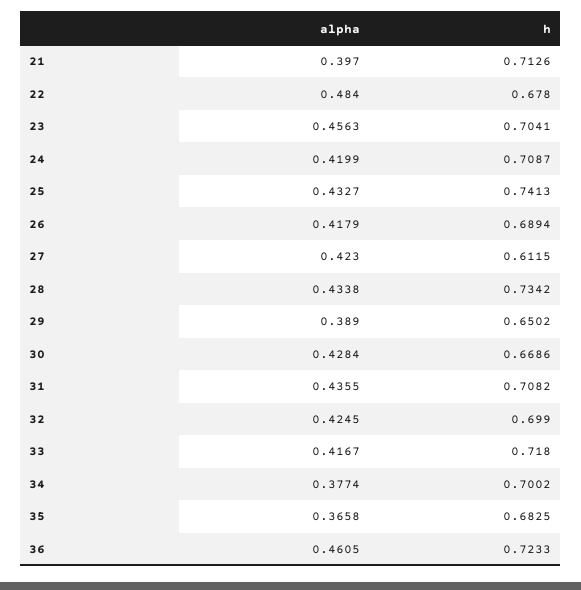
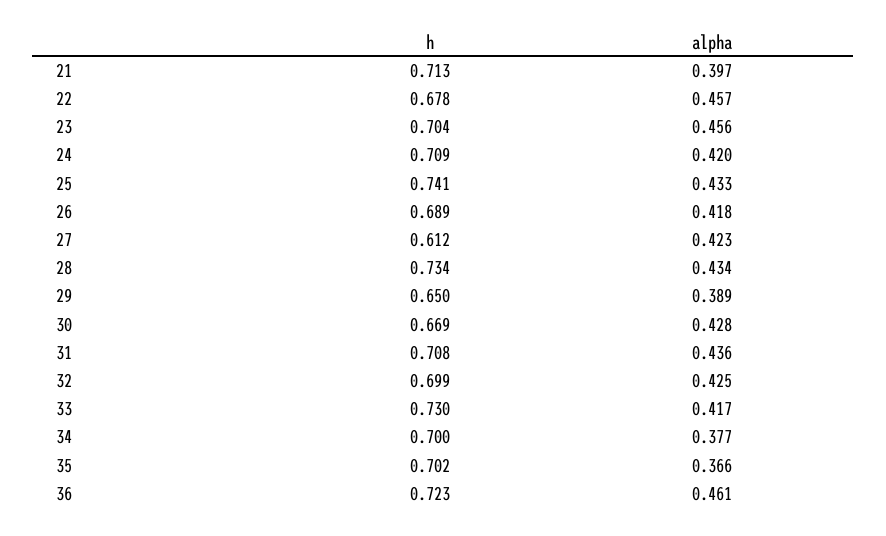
  {
    "alpha": {
      "21": 0.397,
-     "22": 0.484,
+     "22": 0.457,
      "23": 0.4563,
      "24": 0.4199,
      "25": 0.4327,
      "26": 0.4179,
      "27": 0.423,
      "28": 0.4338,
      "29": 0.389,
      "30": 0.4284,
      "31": 0.4355,
      "32": 0.4245,
      "33": 0.4167,
      "34": 0.3774,
      "35": 0.3658,
      "36": 0.4605
    },
    "h": {
      "21": 0.7126,
      "22": 0.678,
      "23": 0.7041,
      "24": 0.7087,
      "25": 0.7413,
      "26": 0.6894,
      "27": 0.6115,
      "28": 0.7342,
      "29": 0.6502,
      "30": 0.6686,
      "31": 0.7082,
      "32": 0.699,
-     "33": 0.718,
+     "33": 0.73,
      "34": 0.7002,
-     "35": 0.6825,
+     "35": 0.702,
      "36": 0.7233
    }
  }

